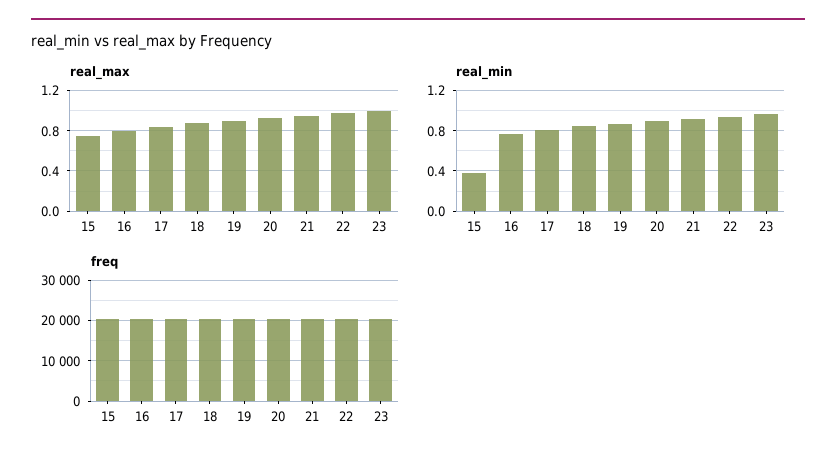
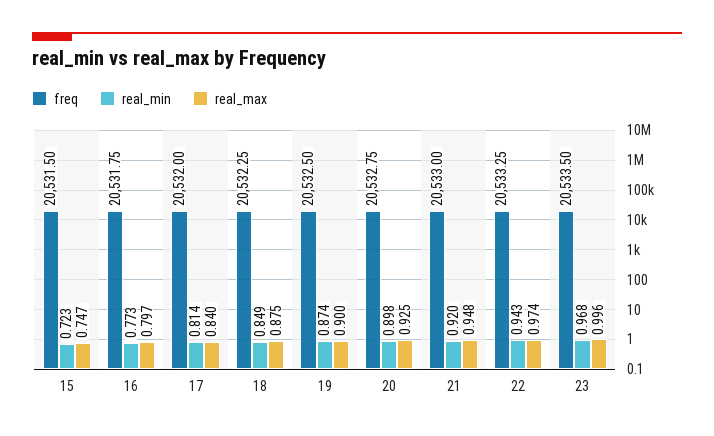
  {
    "real_max": {
      "15": 0.747,
      "16": 0.797,
      "17": 0.84,
      "18": 0.875,
      "19": 0.9,
      "20": 0.925,
      "21": 0.948,
      "22": 0.974,
      "23": 0.996
    },
    "real_min": {
-     "15": 0.4,
+     "15": 0.723,
      "16": 0.773,
      "17": 0.814,
      "18": 0.849,
      "19": 0.874,
      "20": 0.898,
      "21": 0.92,
      "22": 0.943,
      "23": 0.968
    },
    "freq": {
      "15": 20531.5,
      "16": 20531.75,
      "17": 20532,
      "18": 20532.25,
      "19": 20532.5,
      "20": 20532.75,
      "21": 20533,
      "22": 20533.25,
      "23": 20533.5
    }
  }

